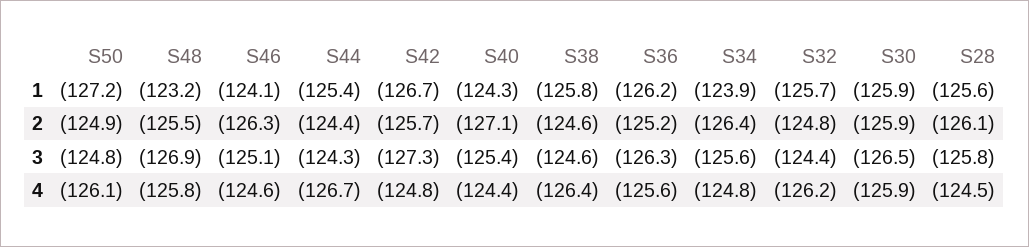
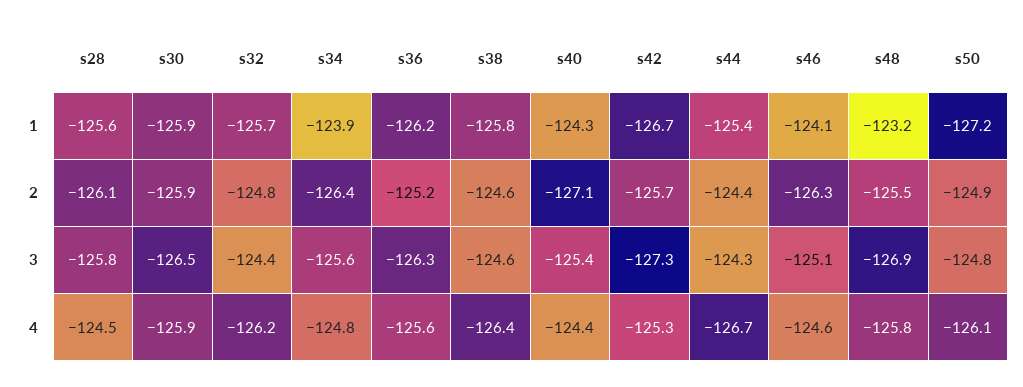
  {
    "S50": {
      "1": -127.2,
      "2": -124.9,
      "3": -124.8,
      "4": -126.1
    },
    "S48": {
      "1": -123.2,
      "2": -125.5,
      "3": -126.9,
      "4": -125.8
    },
    "S46": {
      "1": -124.1,
      "2": -126.3,
      "3": -125.1,
      "4": -124.6
    },
    "S44": {
      "1": -125.4,
      "2": -124.4,
      "3": -124.3,
      "4": -126.7
    },
    "S42": {
      "1": -126.7,
      "2": -125.7,
      "3": -127.3,
-     "4": -124.8
+     "4": -125.3
    },
    "S40": {
      "1": -124.3,
      "2": -127.1,
      "3": -125.4,
      "4": -124.4
    },
    "S38": {
      "1": -125.8,
      "2": -124.6,
      "3": -124.6,
      "4": -126.4
    },
    "S36": {
      "1": -126.2,
      "2": -125.2,
      "3": -126.3,
      "4": -125.6
    },
    "S34": {
      "1": -123.9,
      "2": -126.4,
      "3": -125.6,
      "4": -124.8
    },
    "S32": {
      "1": -125.7,
      "2": -124.8,
      "3": -124.4,
      "4": -126.2
    },
    "S30": {
      "1": -125.9,
      "2": -125.9,
      "3": -126.5,
      "4": -125.9
    },
    "S28": {
      "1": -125.6,
      "2": -126.1,
      "3": -125.8,
      "4": -124.5
    }
  }

